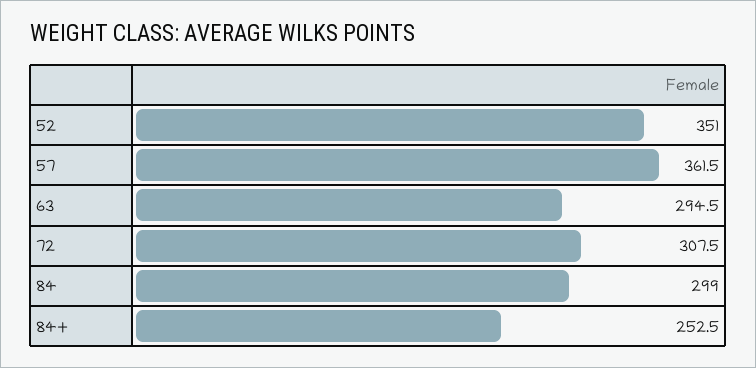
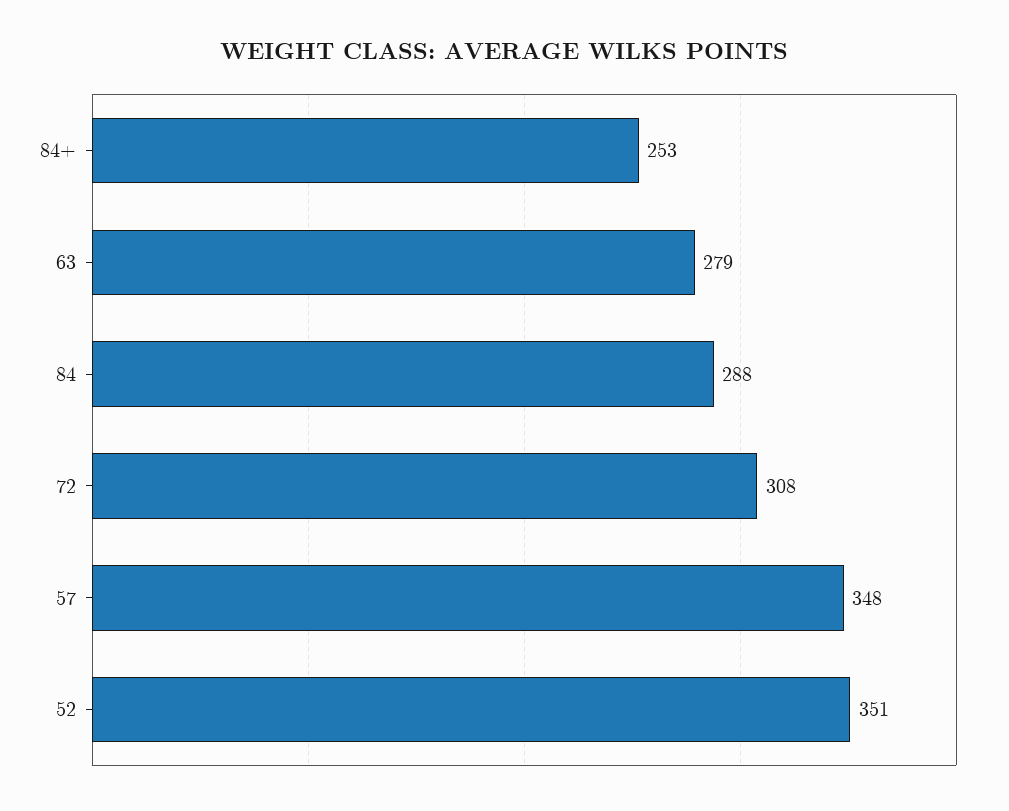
  {
    "52": 351,
-   "57": 361.5,
+   "57": 348,
-   "63": 294.5,
+   "63": 279,
    "72": 307.5,
-   "84": 299,
+   "84": 288,
    "84+": 252.5
  }

